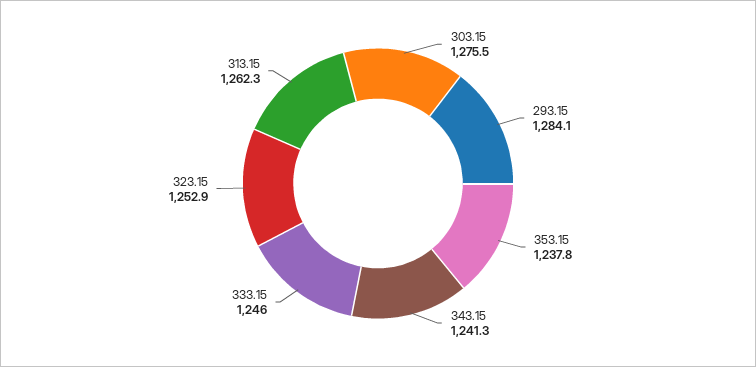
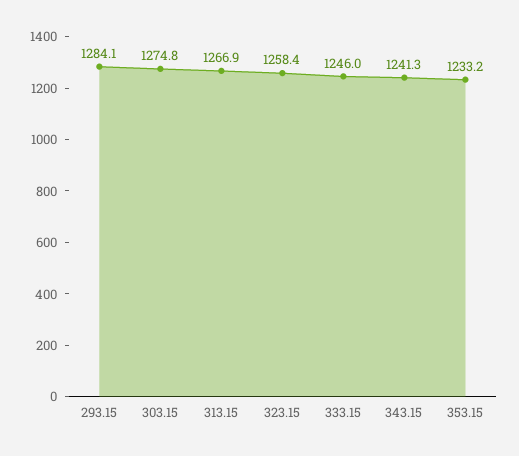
  {
-   "303.15": 1275.5,
+   "303.15": 1274.8,
    "293.15": 1284.1,
-   "353.15": 1237.8,
+   "353.15": 1233.2,
    "343.15": 1241.3,
    "333.15": 1246,
-   "323.15": 1252.9,
+   "323.15": 1258.4,
-   "313.15": 1262.3
+   "313.15": 1266.9
  }

